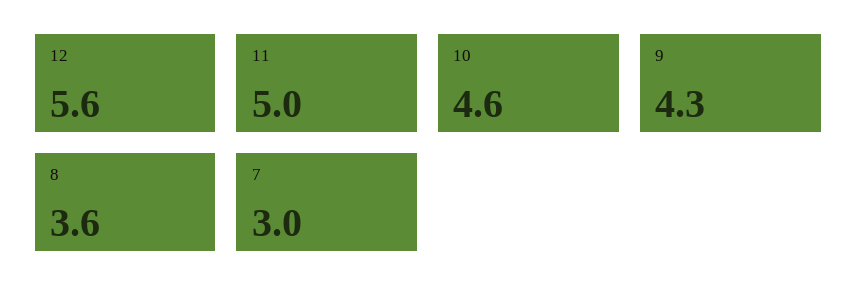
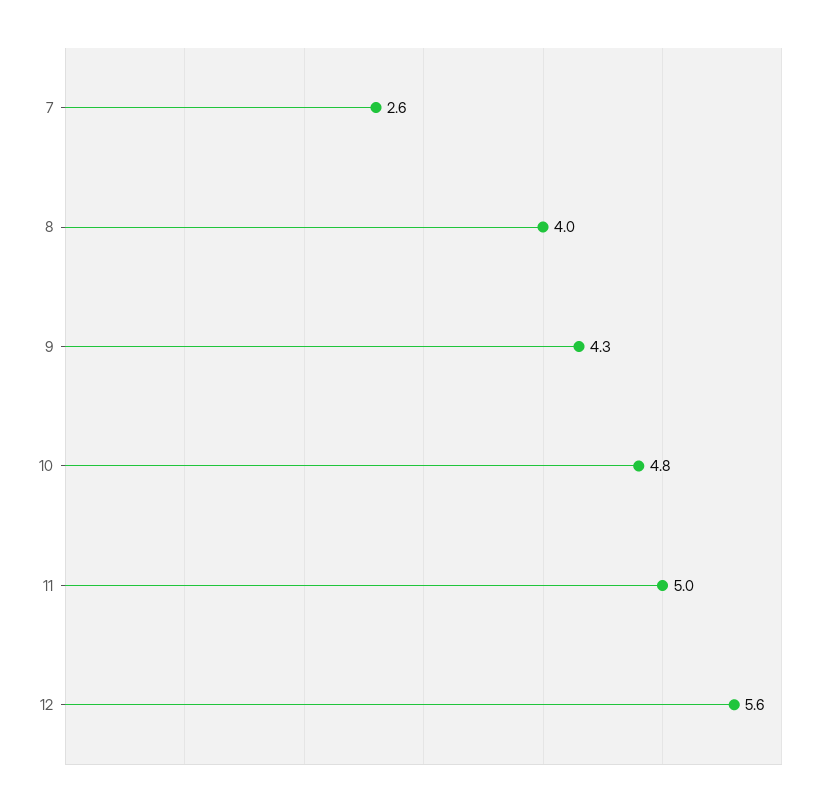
  {
    "12": 5.6,
    "11": 5,
-   "10": 4.6,
+   "10": 4.8,
    "9": 4.3,
-   "8": 3.6,
+   "8": 4,
-   "7": 3
+   "7": 2.6
  }

